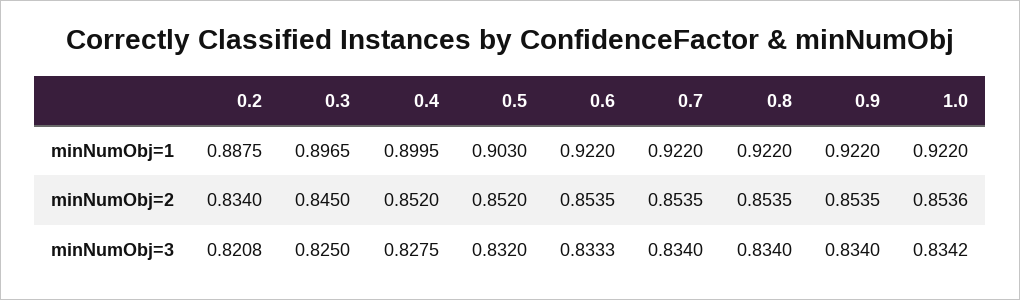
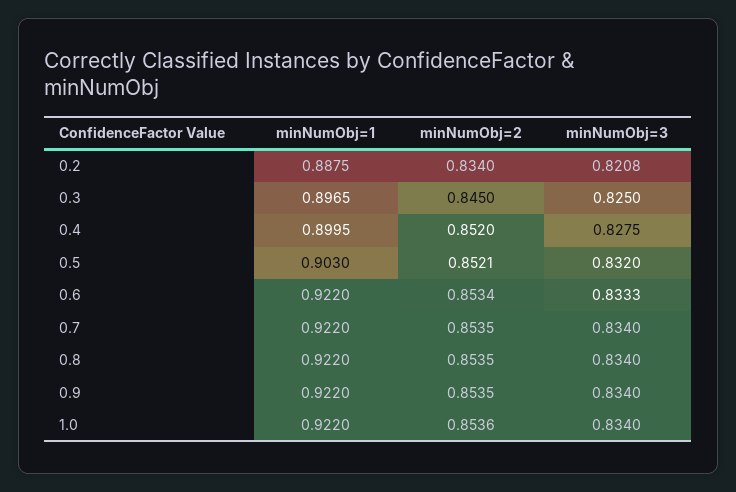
  {
    "0.2": {
      "minNumObj=1": 0.8875,
      "minNumObj=2": 0.834,
      "minNumObj=3": 0.8208
    },
    "0.3": {
      "minNumObj=1": 0.8965,
      "minNumObj=2": 0.845,
      "minNumObj=3": 0.825
    },
    "0.4": {
      "minNumObj=1": 0.8995,
      "minNumObj=2": 0.852,
      "minNumObj=3": 0.8275
    },
    "0.5": {
      "minNumObj=1": 0.903,
-     "minNumObj=2": 0.852,
+     "minNumObj=2": 0.8521,
      "minNumObj=3": 0.832
    },
    "0.6": {
      "minNumObj=1": 0.922,
-     "minNumObj=2": 0.8535,
+     "minNumObj=2": 0.8534,
      "minNumObj=3": 0.8333
    },
    "0.7": {
      "minNumObj=1": 0.922,
      "minNumObj=2": 0.8535,
      "minNumObj=3": 0.834
    },
    "0.8": {
      "minNumObj=1": 0.922,
      "minNumObj=2": 0.8535,
      "minNumObj=3": 0.834
    },
    "0.9": {
      "minNumObj=1": 0.922,
      "minNumObj=2": 0.8535,
      "minNumObj=3": 0.834
    },
    "1.0": {
      "minNumObj=1": 0.922,
      "minNumObj=2": 0.8536,
-     "minNumObj=3": 0.8342
+     "minNumObj=3": 0.834
    }
  }

